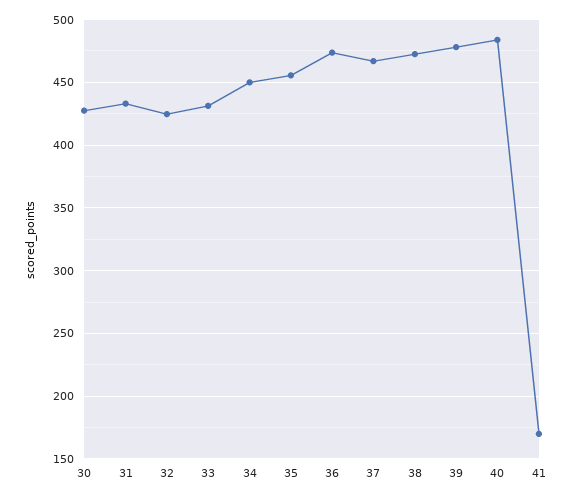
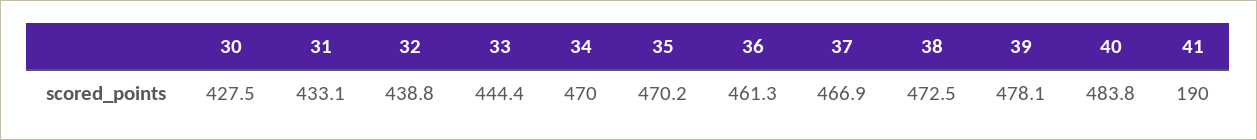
  {
    "30": 427.5,
    "31": 433.1,
-   "32": 425,
+   "32": 438.8,
-   "33": 430,
+   "33": 444.4,
-   "34": 450,
+   "34": 470,
-   "35": 455,
+   "35": 470.2,
-   "36": 475,
+   "36": 461.3,
    "37": 466.9,
    "38": 472.5,
    "39": 478.1,
    "40": 483.8,
-   "41": 170
+   "41": 190
  }

